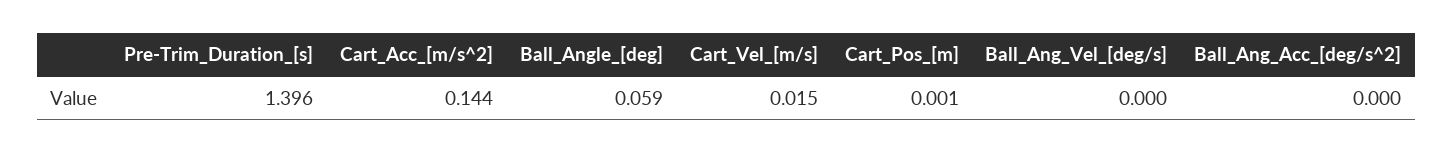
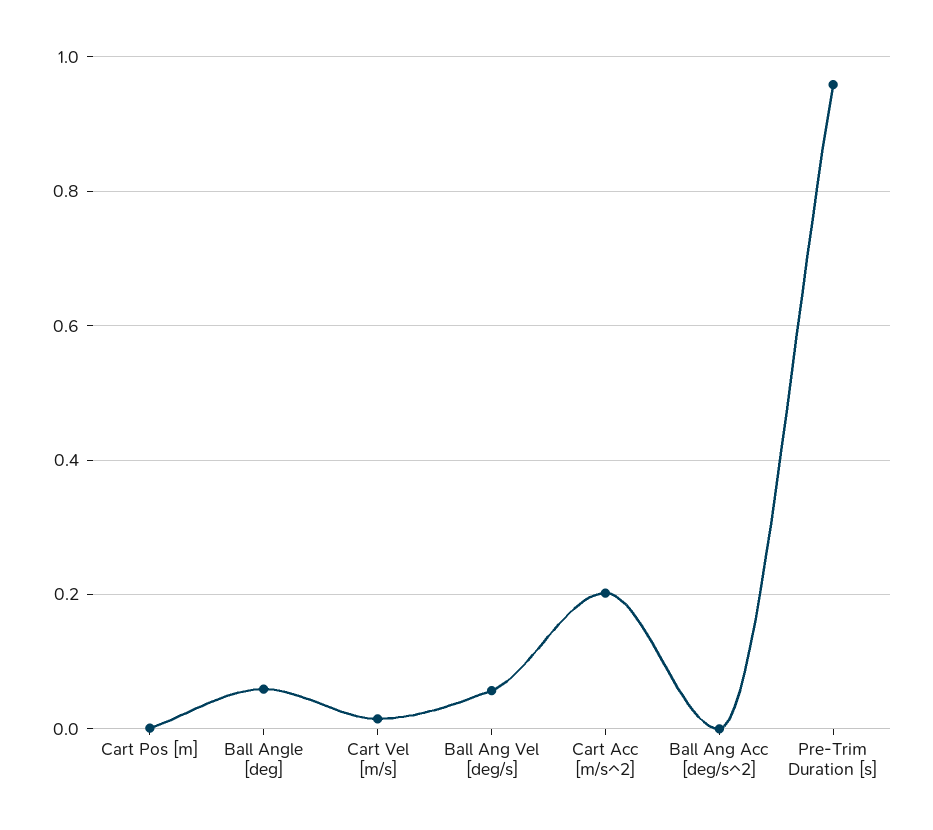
  {
-   "Pre-Trim_Duration_[s]": 1.396,
+   "Pre-Trim_Duration_[s]": 0.96,
-   "Cart_Acc_[m/s^2]": 0.144,
+   "Cart_Acc_[m/s^2]": 0.2,
    "Ball_Angle_[deg]": 0.059,
    "Cart_Vel_[m/s]": 0.015,
    "Cart_Pos_[m]": 0.001,
-   "Ball_Ang_Vel_[deg/s]": 0,
+   "Ball_Ang_Vel_[deg/s]": 0.06,
    "Ball_Ang_Acc_[deg/s^2]": 0
  }

